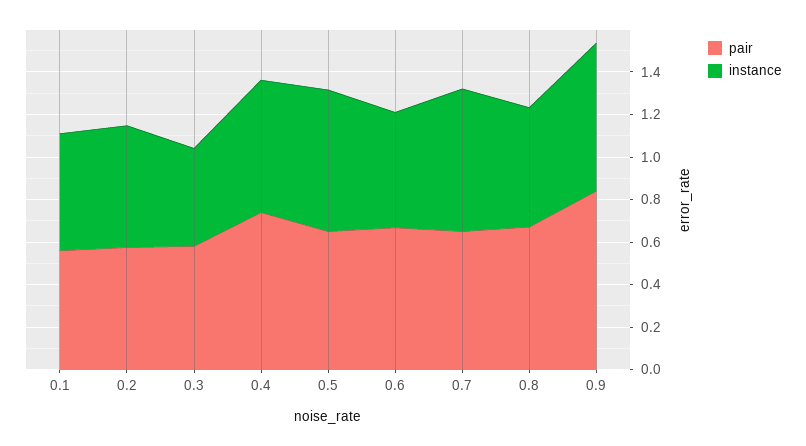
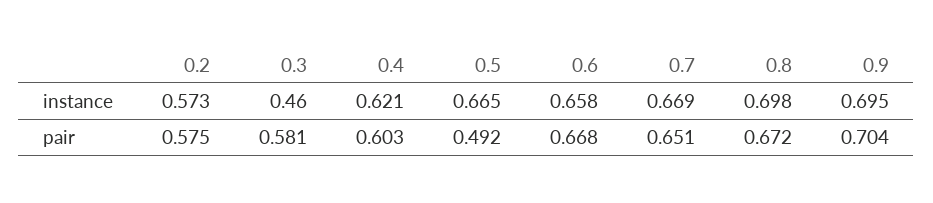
  {
    "pair": {
-     "0.1": 0.55,
      "0.2": 0.575,
      "0.3": 0.581,
-     "0.4": 0.75,
+     "0.4": 0.603,
-     "0.5": 0.65,
+     "0.5": 0.492,
      "0.6": 0.668,
      "0.7": 0.651,
      "0.8": 0.672,
-     "0.9": 0.85
+     "0.9": 0.704
    },
    "instance": {
-     "0.1": 0.55,
      "0.2": 0.573,
      "0.3": 0.46,
      "0.4": 0.621,
      "0.5": 0.665,
-     "0.6": 0.55,
+     "0.6": 0.658,
      "0.7": 0.669,
-     "0.8": 0.55,
+     "0.8": 0.698,
      "0.9": 0.695
    }
  }

